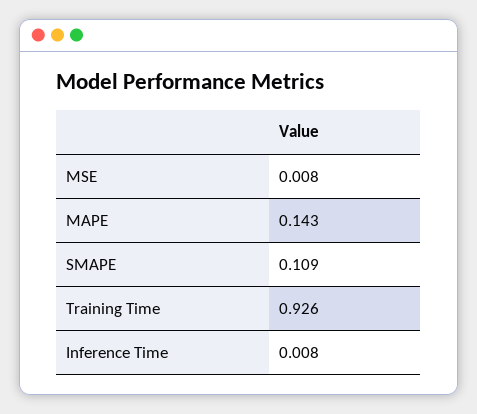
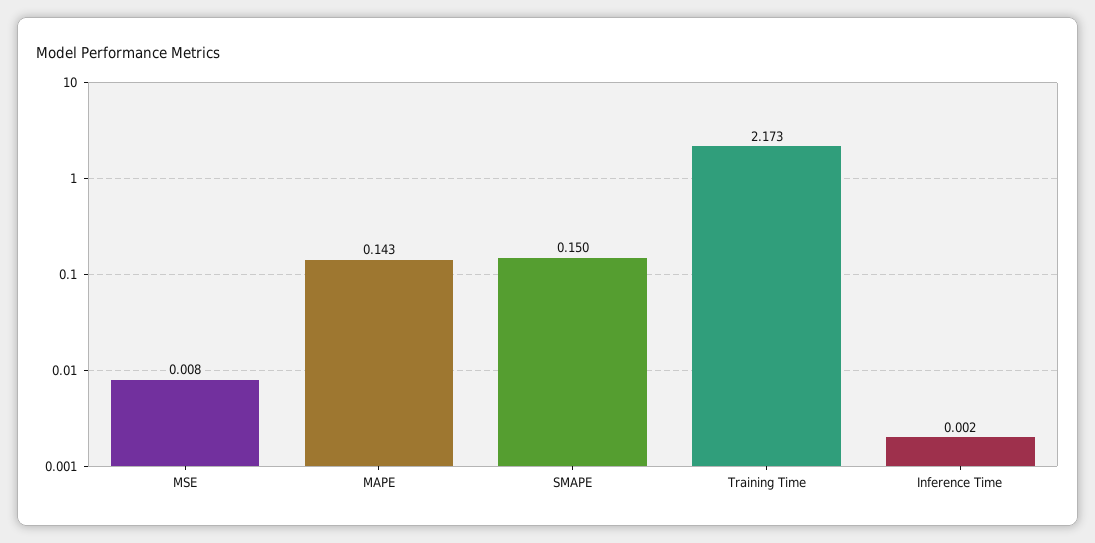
  {
    "MSE": 0.008,
    "MAPE": 0.143,
-   "SMAPE": 0.109,
+   "SMAPE": 0.15,
-   "Training Time": 0.926,
+   "Training Time": 2.173,
-   "Inference Time": 0.008
+   "Inference Time": 0.002
  }

